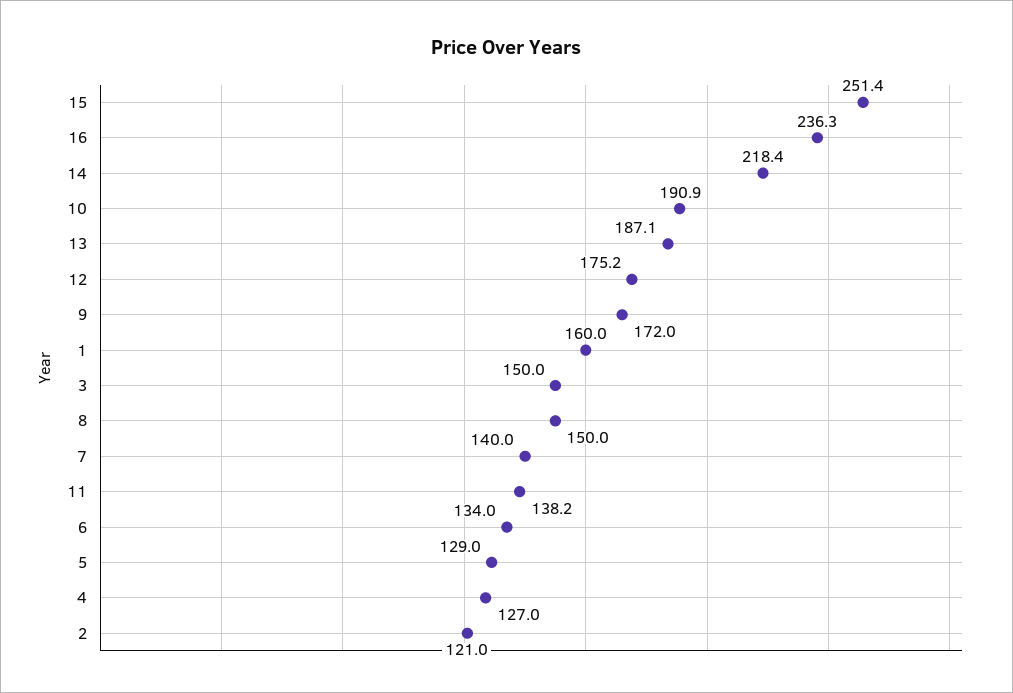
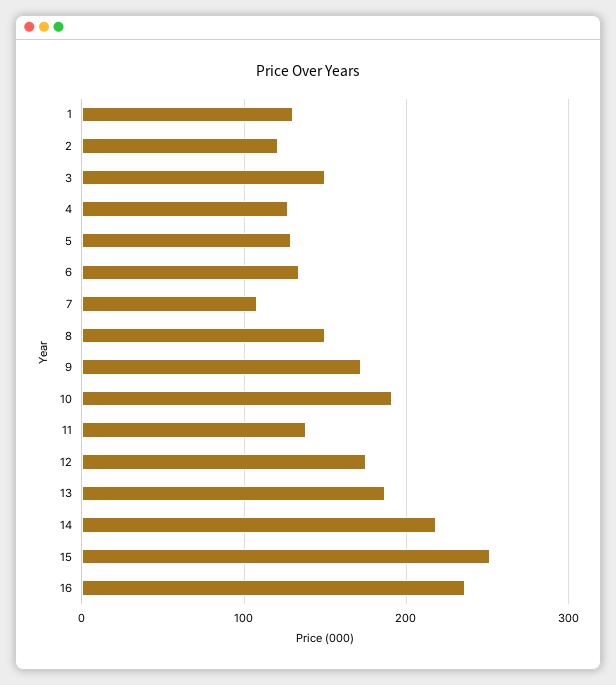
  {
    "15": 251.4,
    "16": 236.3,
    "14": 218.4,
    "10": 190.9,
    "13": 187.1,
    "12": 175.2,
    "9": 172,
-   "1": 160,
+   "1": 130,
    "3": 150,
    "8": 150,
-   "7": 140,
+   "7": 110,
    "11": 138.2,
    "6": 134,
    "5": 129,
    "4": 127,
    "2": 121
  }

